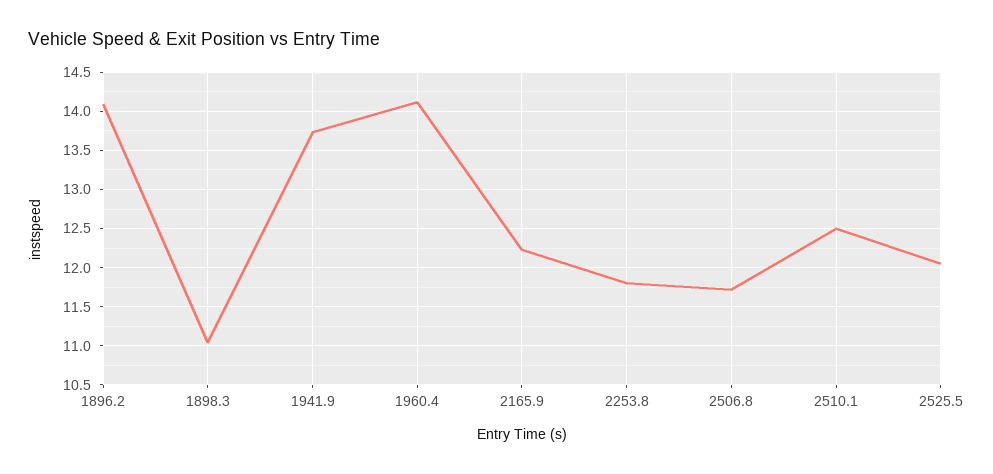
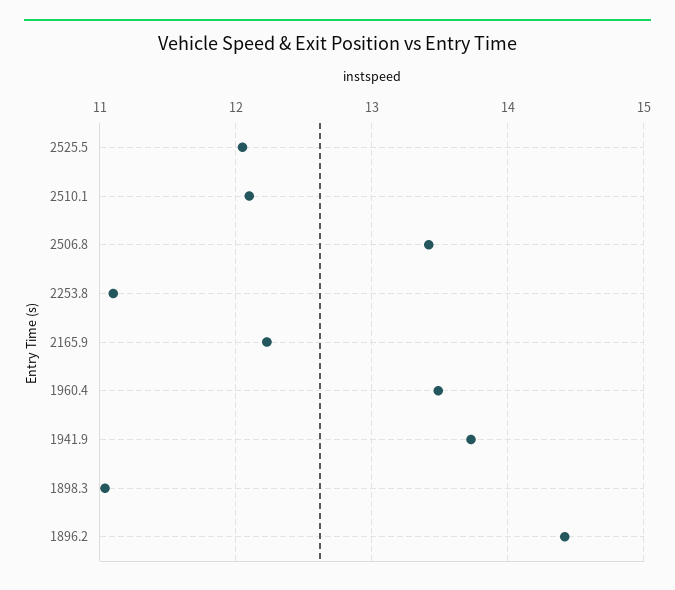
  {
-   "1896.2": 14.1,
+   "1896.2": 14.4,
    "1898.3": 11,
    "1941.9": 13.7,
-   "1960.4": 14.1,
+   "1960.4": 13.5,
    "2165.9": 12.2,
-   "2253.8": 11.8,
+   "2253.8": 11.1,
-   "2506.8": 11.7,
+   "2506.8": 13.4,
-   "2510.1": 12.5,
+   "2510.1": 12.1,
    "2525.5": 12.1
  }

